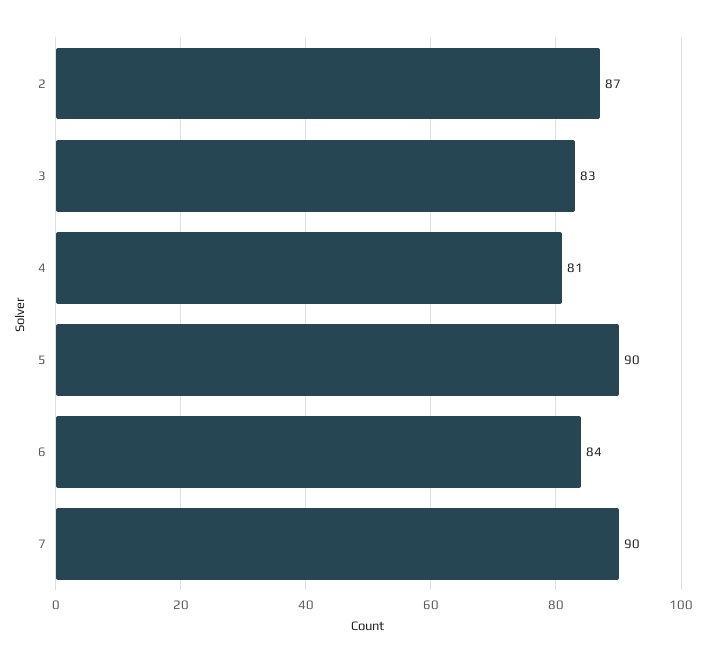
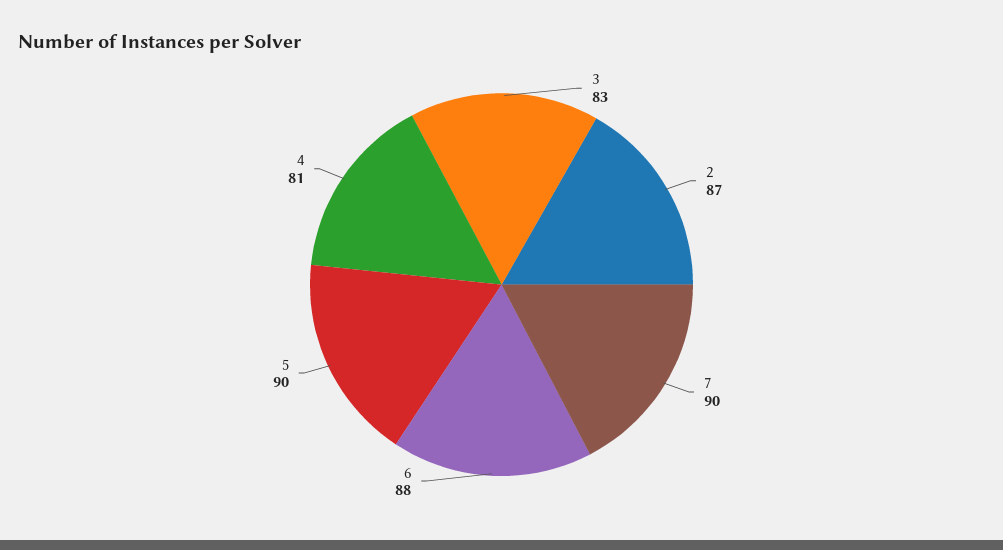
  {
    "2": 87,
    "3": 83,
    "4": 81,
    "5": 90,
-   "6": 84,
+   "6": 88,
    "7": 90
  }

